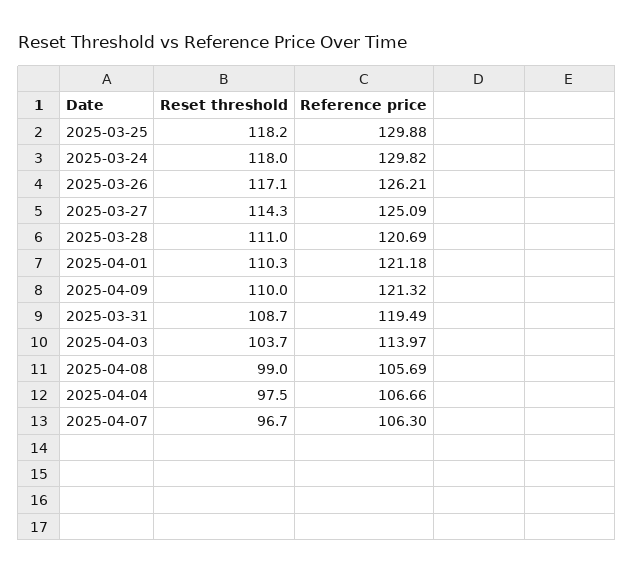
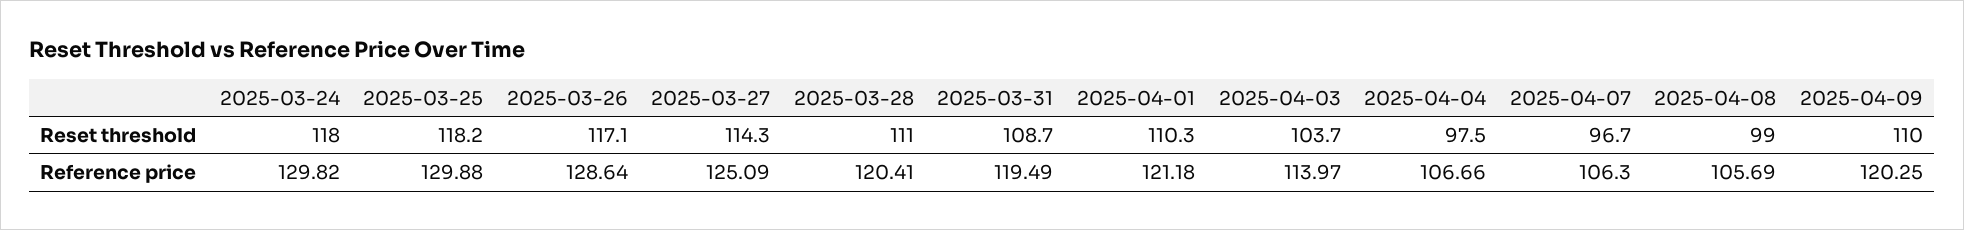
  {
    "Reset threshold": {
      "2025-03-25": 118.2,
      "2025-03-24": 118,
      "2025-03-26": 117.1,
      "2025-03-27": 114.3,
      "2025-03-28": 111,
      "2025-04-01": 110.3,
      "2025-04-09": 110,
      "2025-03-31": 108.7,
      "2025-04-03": 103.7,
      "2025-04-08": 99,
      "2025-04-04": 97.5,
      "2025-04-07": 96.7
    },
    "Reference price": {
      "2025-03-25": 129.88,
      "2025-03-24": 129.82,
-     "2025-03-26": 126.21,
+     "2025-03-26": 128.64,
      "2025-03-27": 125.09,
-     "2025-03-28": 120.69,
+     "2025-03-28": 120.41,
      "2025-04-01": 121.18,
-     "2025-04-09": 121.32,
+     "2025-04-09": 120.25,
      "2025-03-31": 119.49,
      "2025-04-03": 113.97,
      "2025-04-08": 105.69,
      "2025-04-04": 106.66,
      "2025-04-07": 106.3
    }
  }

